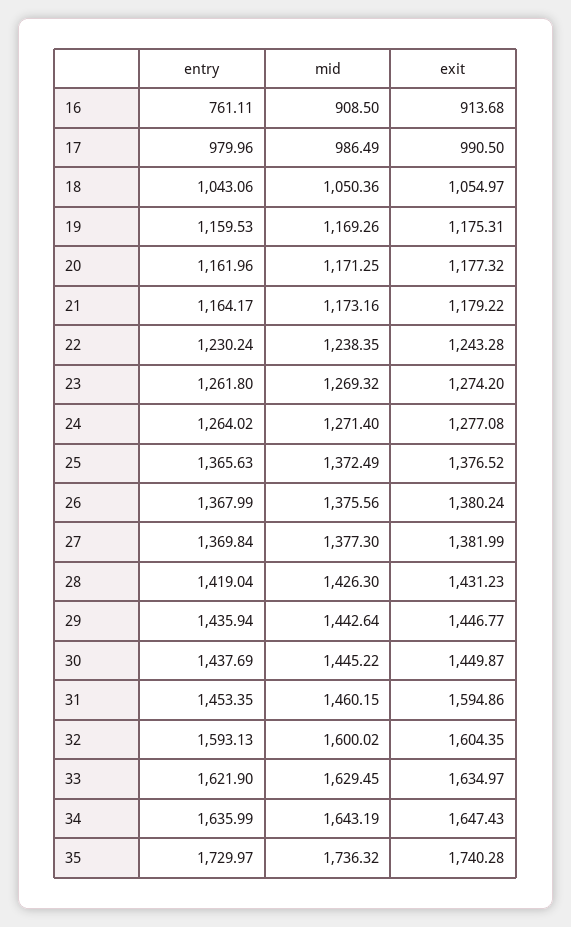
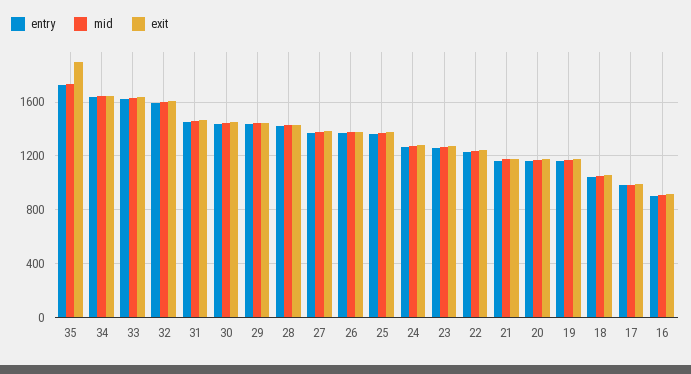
  {
    "entry": {
-     "16": 761.11,
+     "16": 900,
      "17": 979.96,
      "18": 1043.06,
      "19": 1159.53,
      "20": 1161.96,
      "21": 1164.17,
      "22": 1230.24,
      "23": 1261.8,
      "24": 1264.02,
      "25": 1365.63,
      "26": 1367.99,
      "27": 1369.84,
      "28": 1419.04,
      "29": 1435.94,
      "30": 1437.69,
      "31": 1453.35,
      "32": 1593.13,
      "33": 1621.9,
      "34": 1635.99,
      "35": 1729.97
    },
    "mid": {
      "16": 908.5,
      "17": 986.49,
      "18": 1050.36,
      "19": 1169.26,
      "20": 1171.25,
      "21": 1173.16,
      "22": 1238.35,
      "23": 1269.32,
      "24": 1271.4,
      "25": 1372.49,
      "26": 1375.56,
      "27": 1377.3,
      "28": 1426.3,
      "29": 1442.64,
      "30": 1445.22,
      "31": 1460.15,
      "32": 1600.02,
      "33": 1629.45,
      "34": 1643.19,
      "35": 1736.32
    },
    "exit": {
      "16": 913.68,
      "17": 990.5,
      "18": 1054.97,
      "19": 1175.31,
      "20": 1177.32,
      "21": 1179.22,
      "22": 1243.28,
      "23": 1274.2,
      "24": 1277.08,
      "25": 1376.52,
      "26": 1380.24,
      "27": 1381.99,
      "28": 1431.23,
      "29": 1446.77,
      "30": 1449.87,
-     "31": 1594.86,
+     "31": 1450,
      "32": 1604.35,
      "33": 1634.97,
      "34": 1647.43,
-     "35": 1740.28
+     "35": 1900
    }
  }

